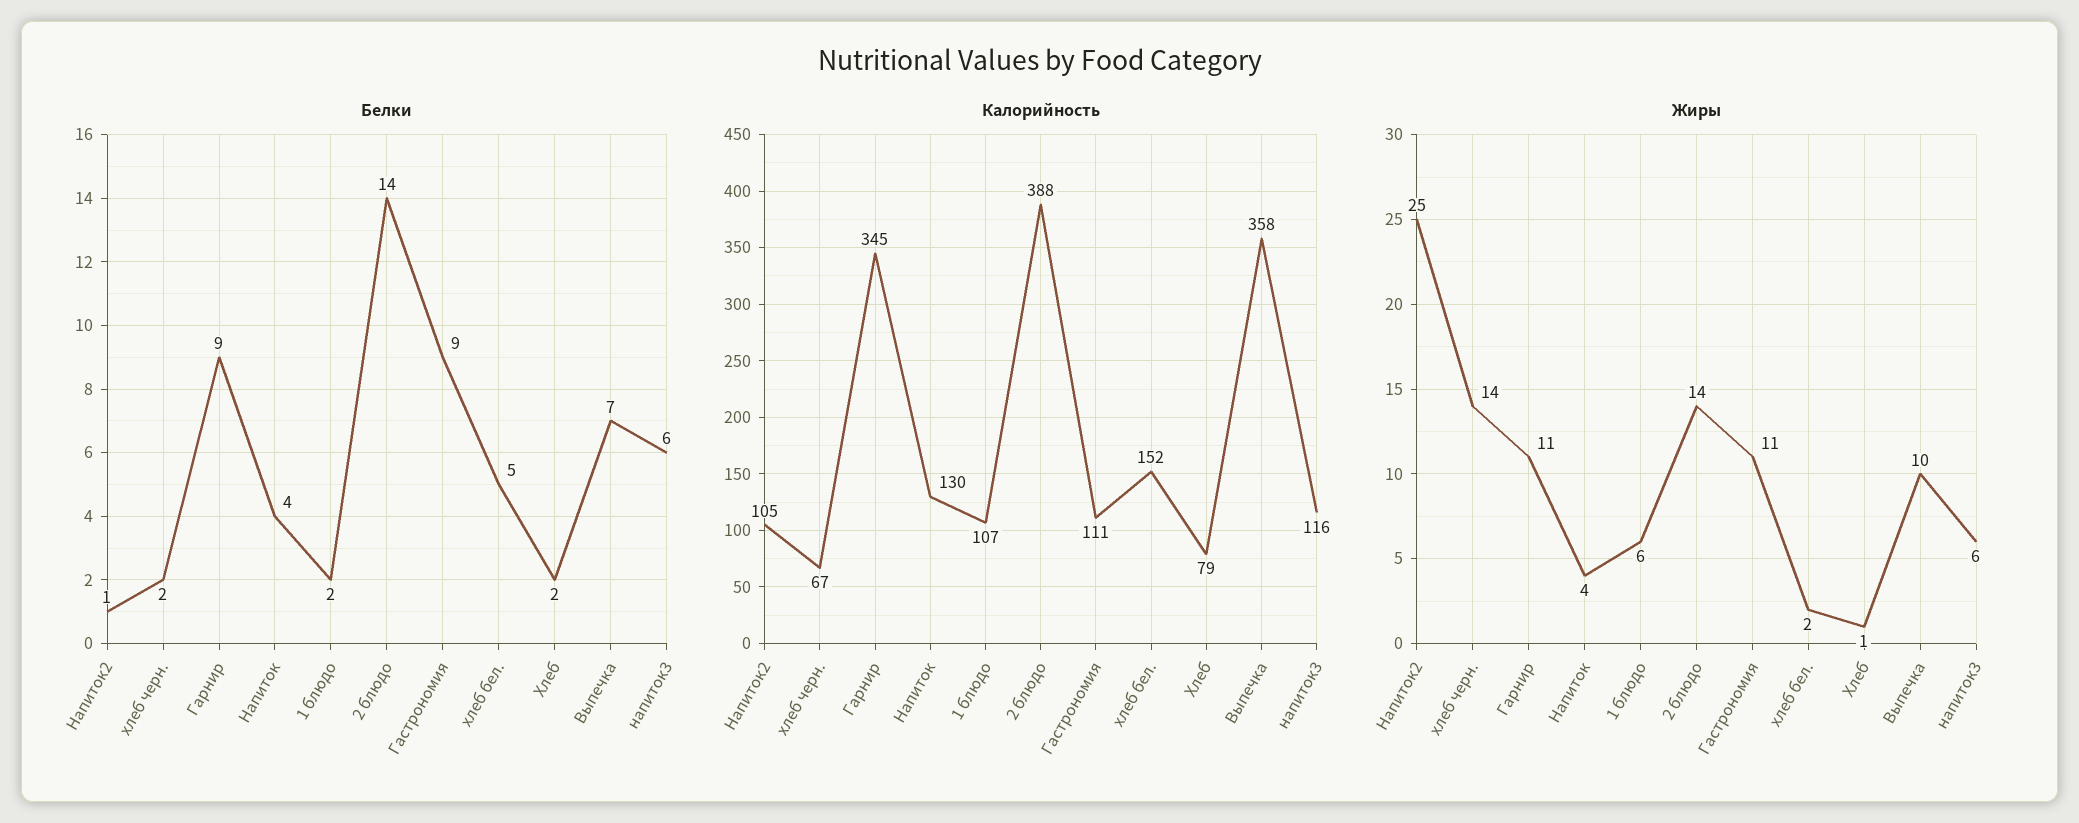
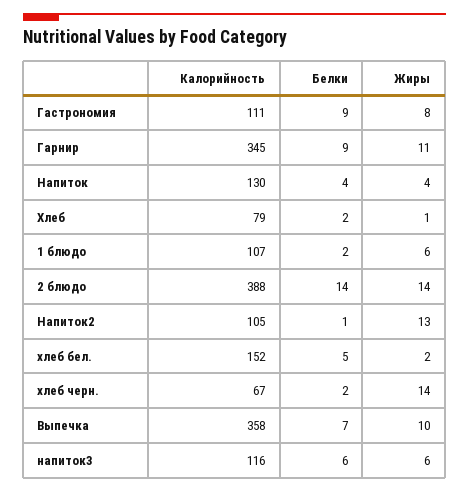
  {
    "Белки": {
      "Напиток2": 1,
      "хлеб черн.": 2,
      "Гарнир": 9,
      "Напиток": 4,
      "1 блюдо": 2,
      "2 блюдо": 14,
      "Гастрономия": 9,
      "хлеб бел.": 5,
      "Хлеб": 2,
      "Выпечка": 7,
      "напиток3": 6
    },
    "Калорийность": {
      "Напиток2": 105,
      "хлеб черн.": 67,
      "Гарнир": 345,
      "Напиток": 130,
      "1 блюдо": 107,
      "2 блюдо": 388,
      "Гастрономия": 111,
      "хлеб бел.": 152,
      "Хлеб": 79,
      "Выпечка": 358,
      "напиток3": 116
    },
    "Жиры": {
-     "Напиток2": 25,
+     "Напиток2": 13,
      "хлеб черн.": 14,
      "Гарнир": 11,
      "Напиток": 4,
      "1 блюдо": 6,
      "2 блюдо": 14,
-     "Гастрономия": 11,
+     "Гастрономия": 8,
      "хлеб бел.": 2,
      "Хлеб": 1,
      "Выпечка": 10,
      "напиток3": 6
    }
  }

